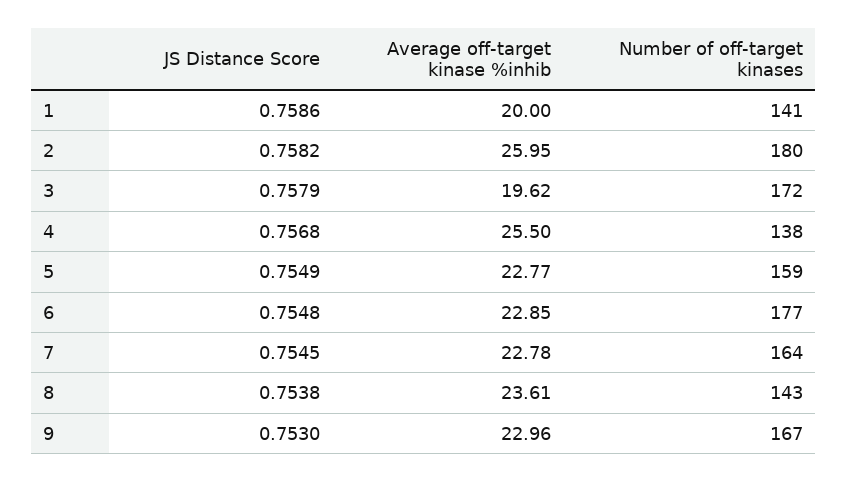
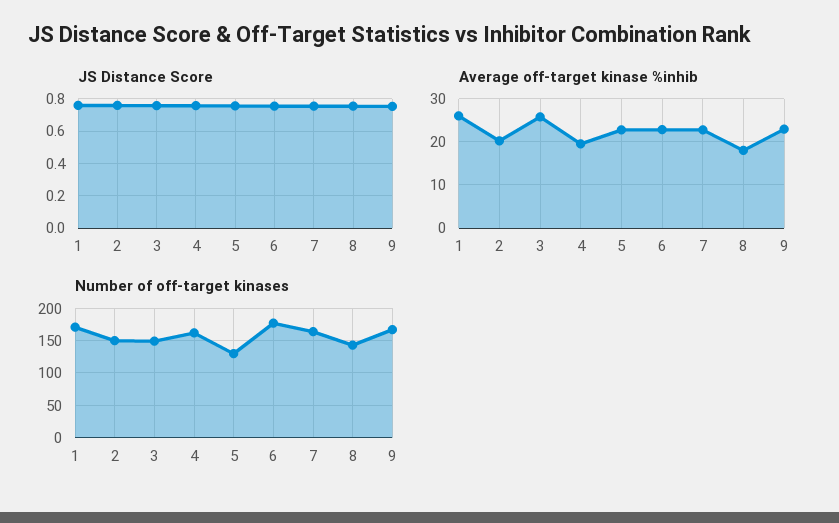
  {
    "JS Distance Score": {
      "1": 0.7586,
      "2": 0.7582,
      "3": 0.7579,
      "4": 0.7568,
      "5": 0.7549,
      "6": 0.7548,
      "7": 0.7545,
      "8": 0.7538,
      "9": 0.753
    },
    "Average off-target kinase %inhib": {
-     "1": 20,
+     "1": 26,
-     "2": 25.95,
+     "2": 20,
-     "3": 19.62,
+     "3": 26,
-     "4": 25.5,
+     "4": 20,
      "5": 22.77,
      "6": 22.85,
      "7": 22.78,
-     "8": 23.61,
+     "8": 18,
      "9": 22.96
    },
    "Number of off-target kinases": {
-     "1": 141,
+     "1": 170,
-     "2": 180,
+     "2": 150,
-     "3": 172,
+     "3": 150,
-     "4": 138,
+     "4": 160,
-     "5": 159,
+     "5": 130,
      "6": 177,
      "7": 164,
      "8": 143,
      "9": 167
    }
  }

